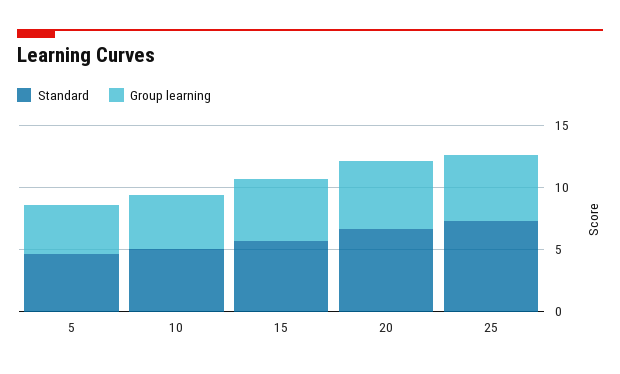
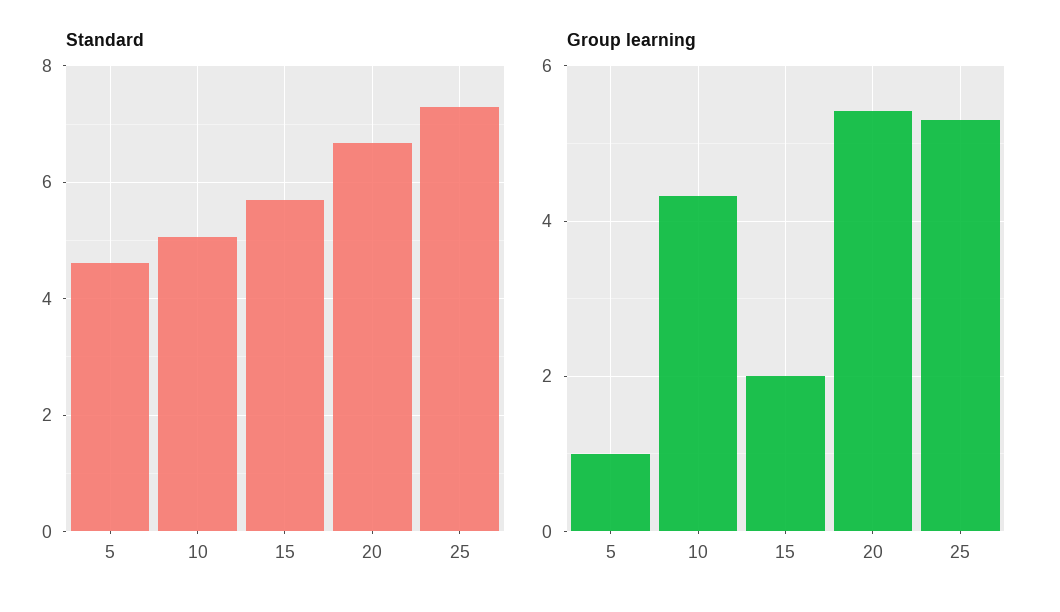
  {
    "Standard": {
      "5": 4.6,
      "10": 5,
      "15": 5.8,
      "20": 6.6,
      "25": 7.4
    },
    "Group learning": {
-     "5": 4,
+     "5": 1,
      "10": 4.4,
-     "15": 5,
+     "15": 2,
      "20": 5.4,
      "25": 5.4
    }
  }

